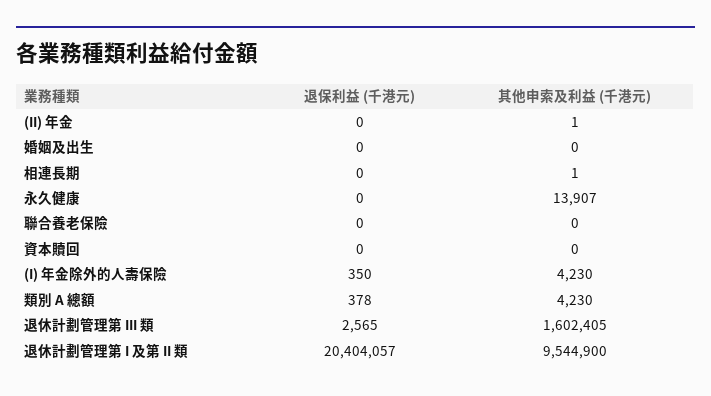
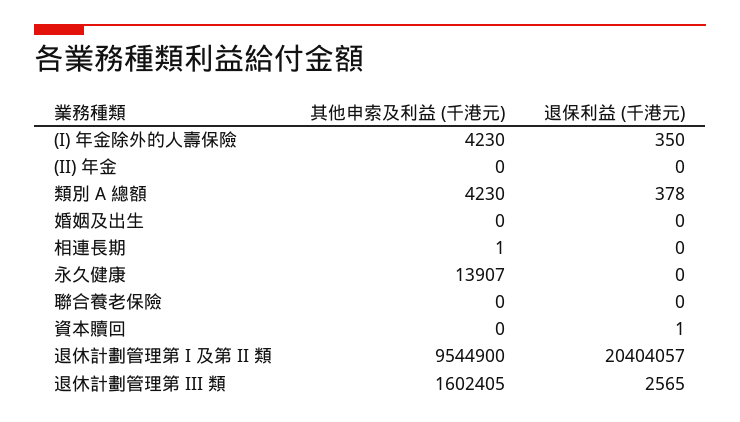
  {
    "退保利益 (千港元)": {
      "(II) 年金": 0,
      "婚姻及出生": 0,
      "相連長期": 0,
      "永久健康": 0,
      "聯合養老保險": 0,
-     "資本贖回": 0,
+     "資本贖回": 1,
      "(I) 年金除外的人壽保險": 350,
      "類別 A 總額": 378,
      "退休計劃管理第 III 類": 2565,
      "退休計劃管理第 I 及第 II 類": 20404057
    },
    "其他申索及利益 (千港元)": {
-     "(II) 年金": 1,
+     "(II) 年金": 0,
      "婚姻及出生": 0,
      "相連長期": 1,
      "永久健康": 13907,
      "聯合養老保險": 0,
      "資本贖回": 0,
      "(I) 年金除外的人壽保險": 4230,
      "類別 A 總額": 4230,
      "退休計劃管理第 III 類": 1602405,
      "退休計劃管理第 I 及第 II 類": 9544900
    }
  }

